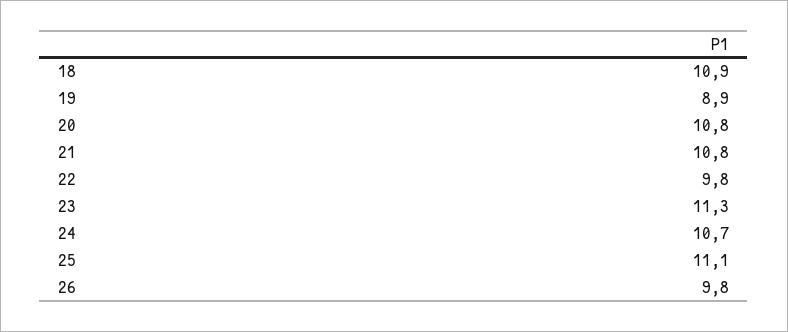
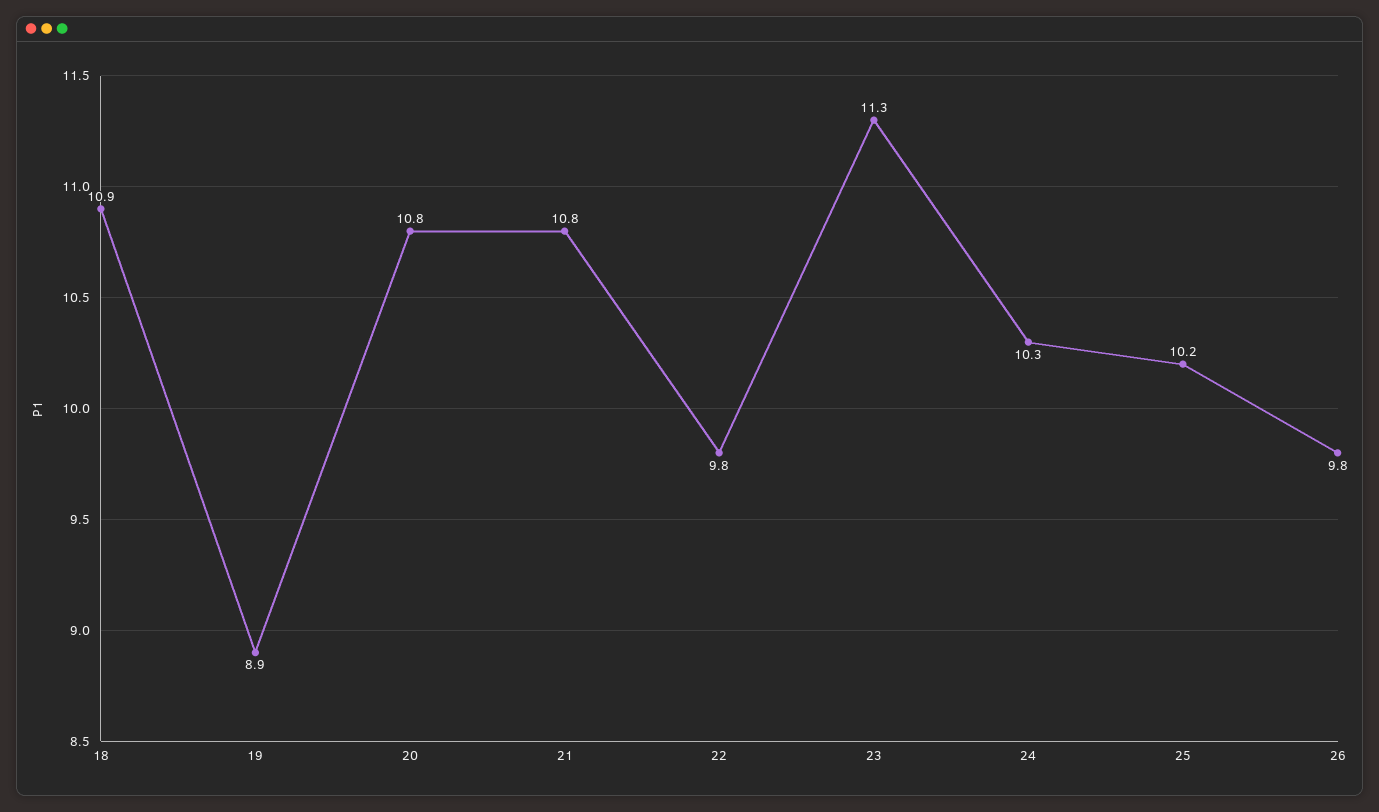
  {
    "18": 10.9,
    "19": 8.9,
    "20": 10.8,
    "21": 10.8,
    "22": 9.8,
    "23": 11.3,
-   "24": 10.7,
+   "24": 10.3,
-   "25": 11.1,
+   "25": 10.2,
    "26": 9.8
  }

